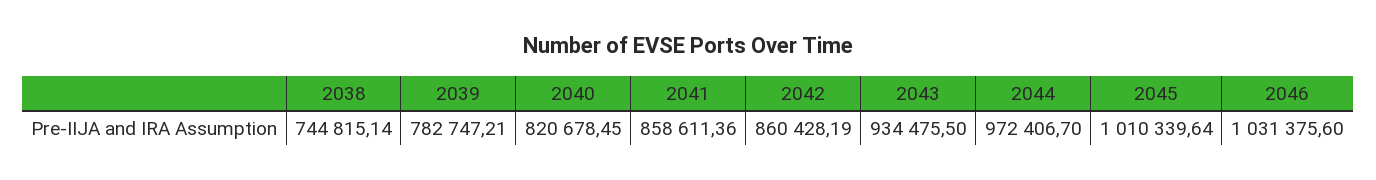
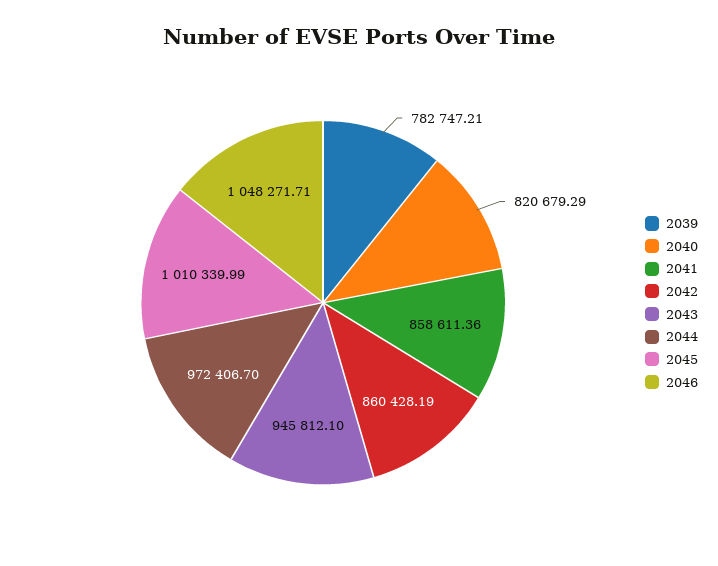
  {
-   "2038": 744815.14,
    "2039": 782747.21,
-   "2040": 820678.45,
+   "2040": 820679.29,
    "2041": 858611.36,
    "2042": 860428.19,
-   "2043": 934475.5,
+   "2043": 945812.1,
    "2044": 972406.7,
-   "2045": 1010339.64,
+   "2045": 1010339.99,
-   "2046": 1031375.6
+   "2046": 1048271.71
  }

